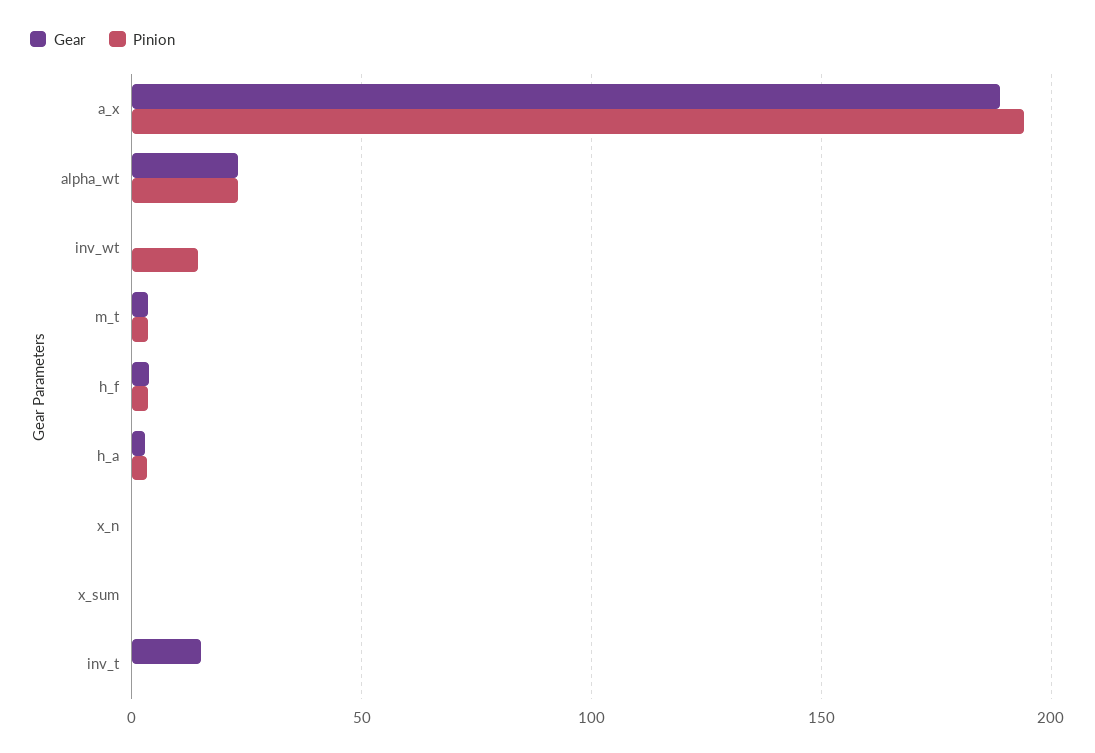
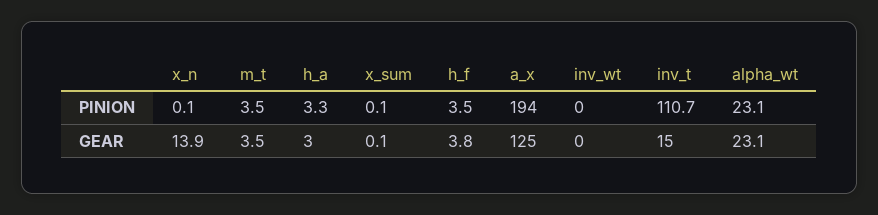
  {
    "Gear": {
-     "a_x": 190,
+     "a_x": 125,
      "alpha_wt": 23.1,
      "inv_wt": 0,
      "m_t": 3.5,
      "h_f": 3.8,
      "h_a": 3,
-     "x_n": 0,
+     "x_n": 13.9,
      "x_sum": 0.1,
      "inv_t": 15
    },
    "Pinion": {
      "a_x": 194,
      "alpha_wt": 23.1,
-     "inv_wt": 15,
+     "inv_wt": 0,
      "m_t": 3.5,
      "h_f": 3.5,
      "h_a": 3.3,
      "x_n": 0.1,
      "x_sum": 0.1,
-     "inv_t": 0
+     "inv_t": 110.7
    }
  }

